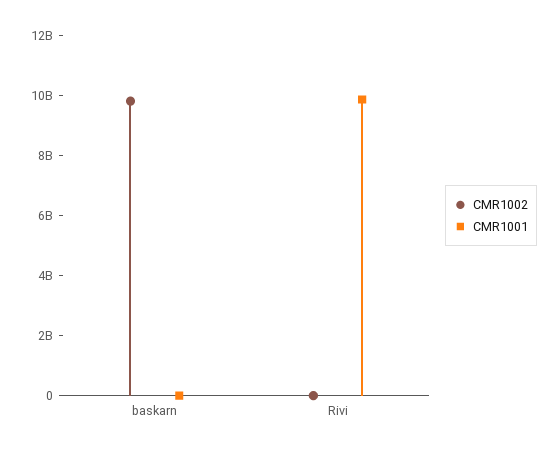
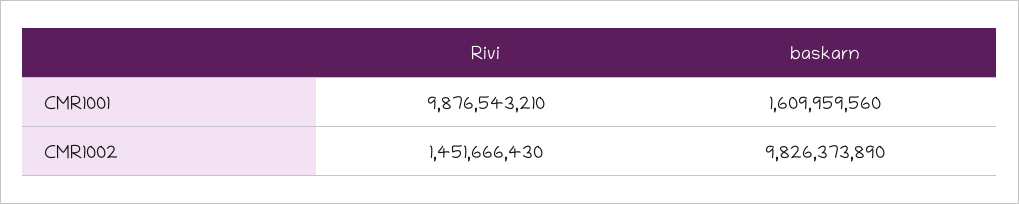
  {
    "CMR1002": {
      "baskarn": 9826373890,
-     "Rivi": 0
+     "Rivi": 1451666430
    },
    "CMR1001": {
-     "baskarn": 0,
+     "baskarn": 1609959560,
      "Rivi": 9876543210
    }
  }

